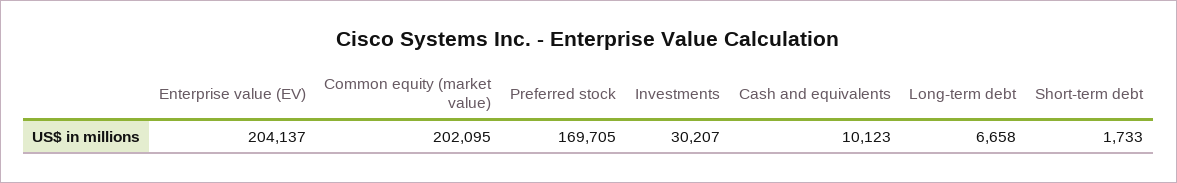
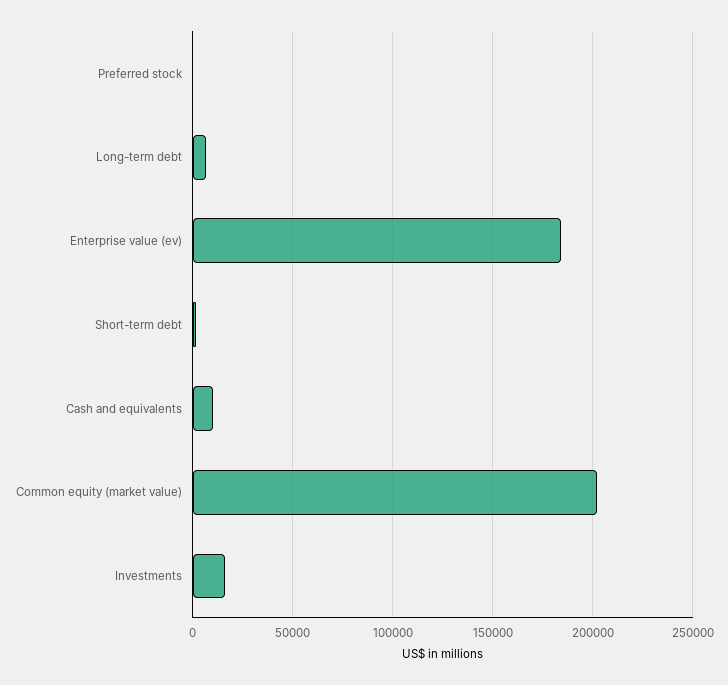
  {
-   "Enterprise value (EV)": 204137,
+   "Enterprise value (EV)": 185000,
    "Common equity (market value)": 202095,
-   "Preferred stock": 169705,
+   "Preferred stock": 0,
-   "Investments": 30207,
+   "Investments": 15000,
    "Cash and equivalents": 10123,
    "Long-term debt": 6658,
    "Short-term debt": 1733
  }

